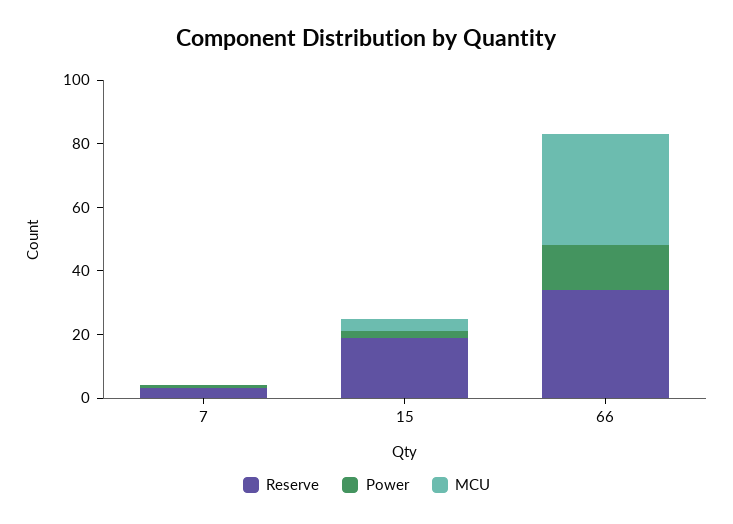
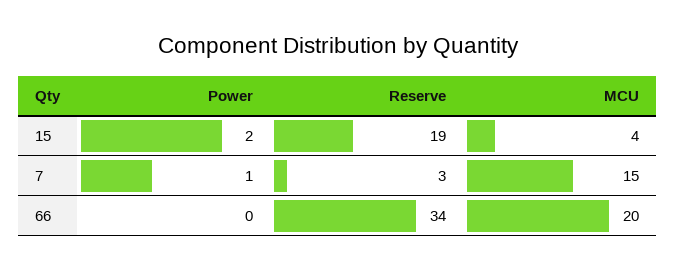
  {
    "Reserve": {
      "7": 3,
      "15": 19,
      "66": 34
    },
    "Power": {
      "7": 1,
      "15": 2,
-     "66": 15
+     "66": 0
    },
    "MCU": {
-     "7": 0,
+     "7": 15,
      "15": 4,
-     "66": 35
+     "66": 20
    }
  }

